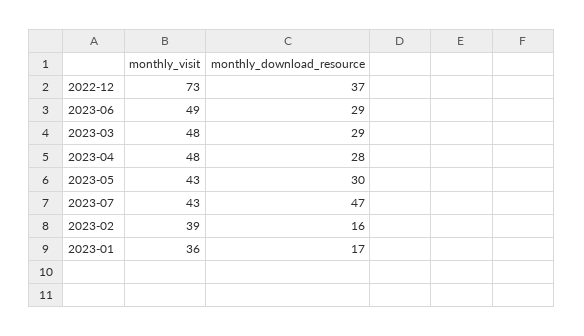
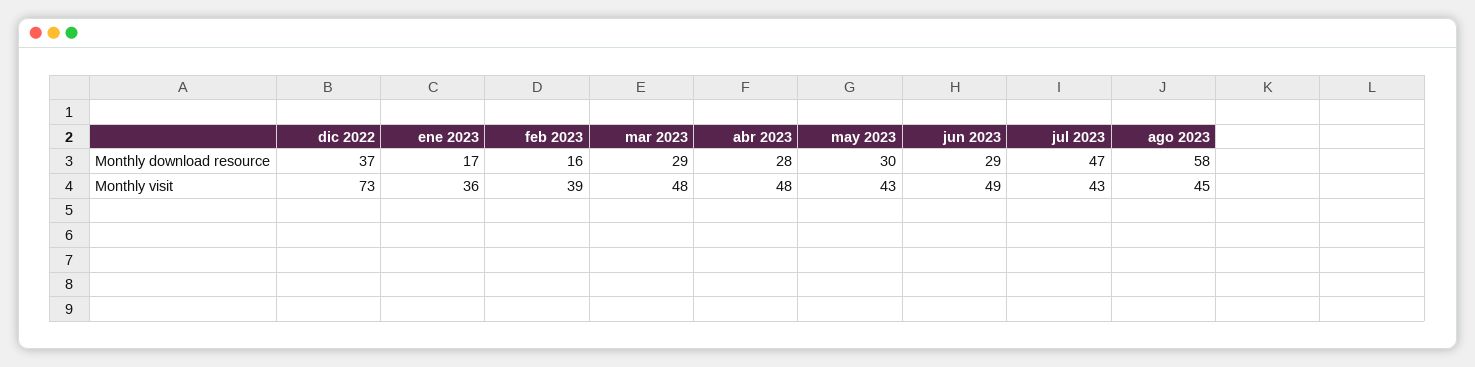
  {
    "monthly_visit": {
      "2022-12": 73,
      "2023-06": 49,
      "2023-03": 48,
      "2023-04": 48,
      "2023-05": 43,
      "2023-07": 43,
      "2023-02": 39,
-     "2023-01": 36
+     "2023-01": 36,
+     "ago 2023": 45
    },
    "monthly_download_resource": {
      "2022-12": 37,
      "2023-06": 29,
      "2023-03": 29,
      "2023-04": 28,
      "2023-05": 30,
      "2023-07": 47,
      "2023-02": 16,
-     "2023-01": 17
+     "2023-01": 17,
+     "ago 2023": 58
    }
  }

